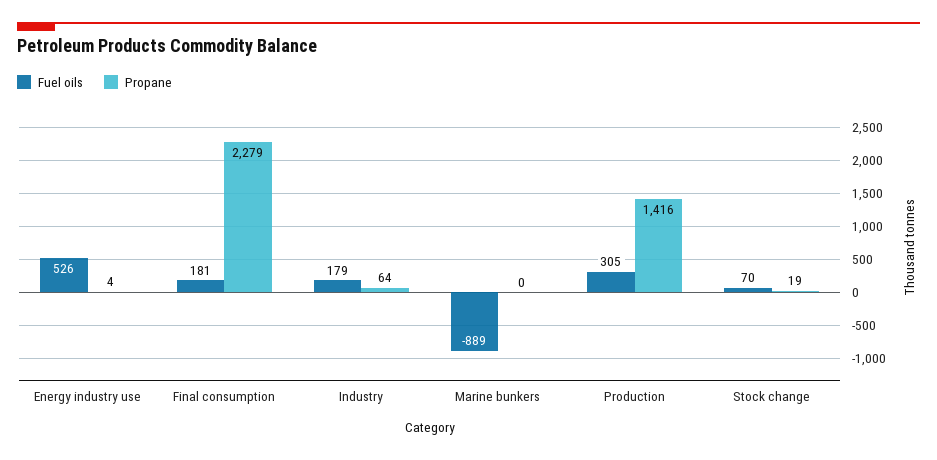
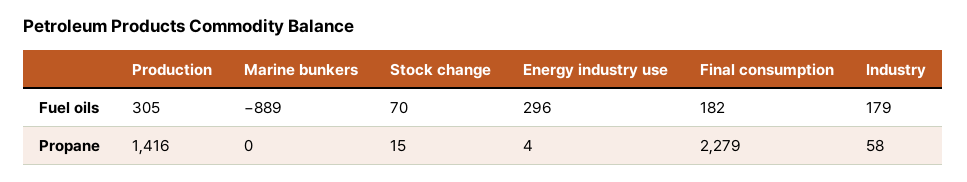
  {
    "Fuel oils": {
-     "Energy industry use": 526,
+     "Energy industry use": 296,
-     "Final consumption": 181,
+     "Final consumption": 182,
      "Industry": 179,
      "Marine bunkers": -889,
      "Production": 305,
      "Stock change": 70
    },
    "Propane": {
      "Energy industry use": 4,
      "Final consumption": 2279,
-     "Industry": 64,
+     "Industry": 58,
      "Marine bunkers": 0,
      "Production": 1416,
-     "Stock change": 19
+     "Stock change": 15
    }
  }

